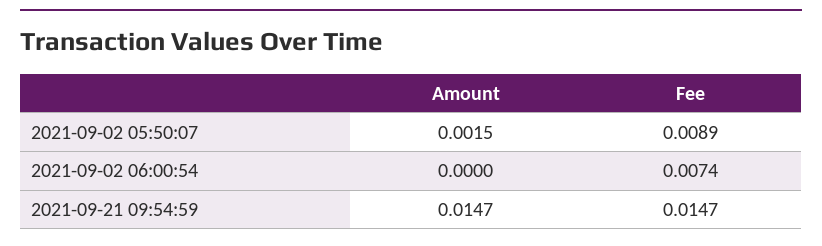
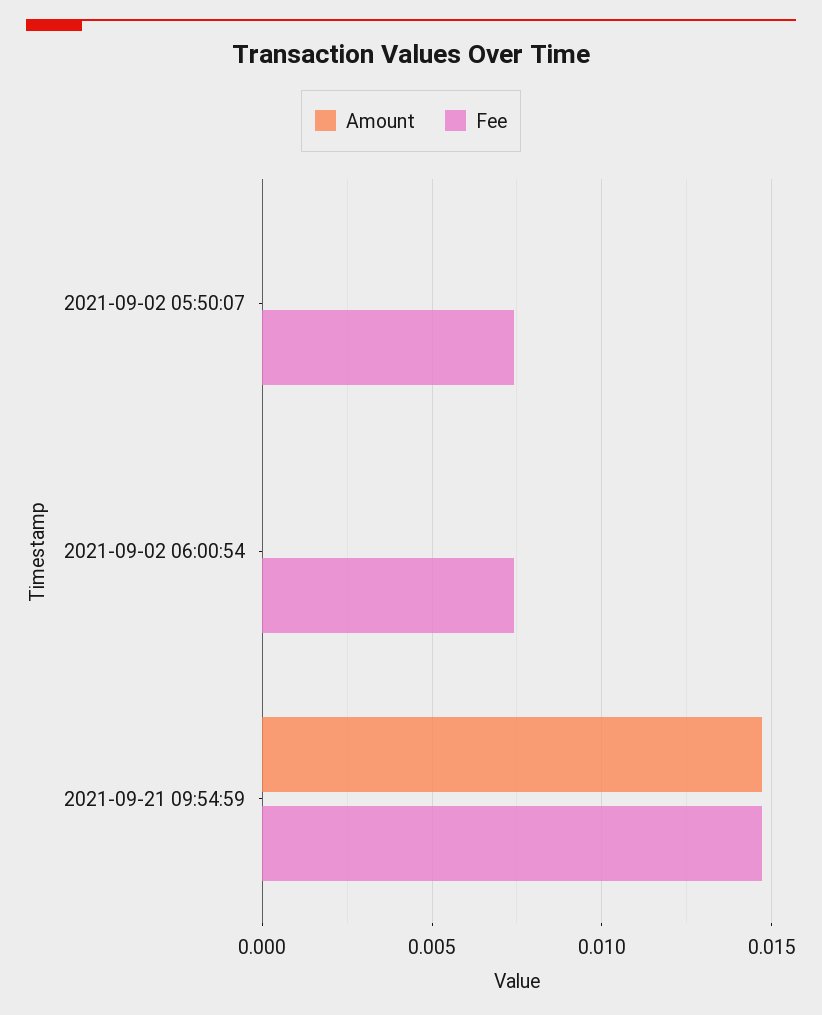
  {
    "Amount": {
-     "2021-09-02 05:50:07": 0.0015,
+     "2021-09-02 05:50:07": 0,
      "2021-09-02 06:00:54": 0,
      "2021-09-21 09:54:59": 0.0147
    },
    "Fee": {
-     "2021-09-02 05:50:07": 0.0089,
+     "2021-09-02 05:50:07": 0.0075,
      "2021-09-02 06:00:54": 0.0074,
      "2021-09-21 09:54:59": 0.0147
    }
  }

